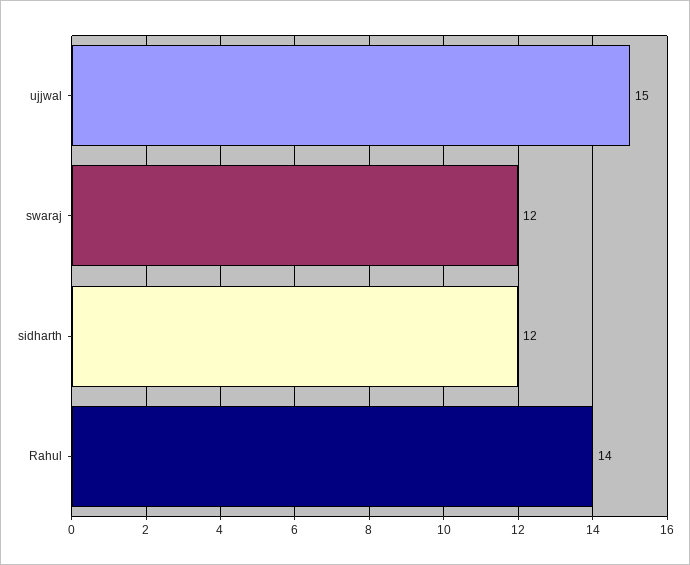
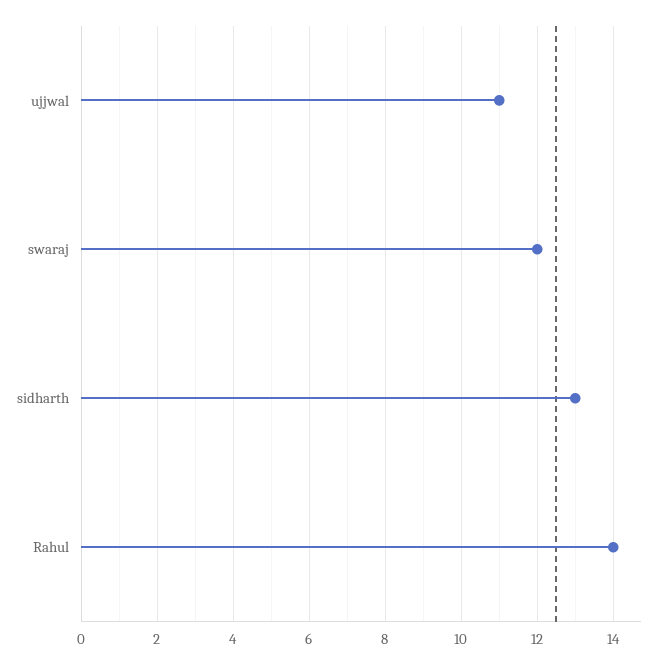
  {
-   "ujjwal": 15,
+   "ujjwal": 11,
    "swaraj": 12,
-   "sidharth": 12,
+   "sidharth": 13,
    "Rahul": 14
  }

